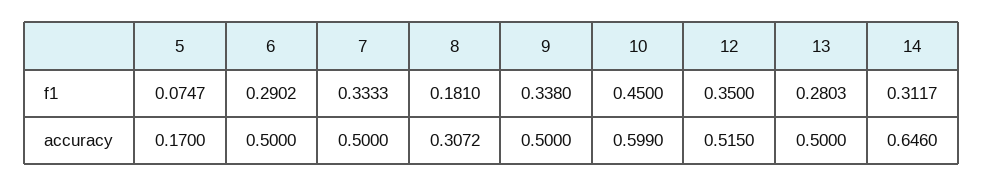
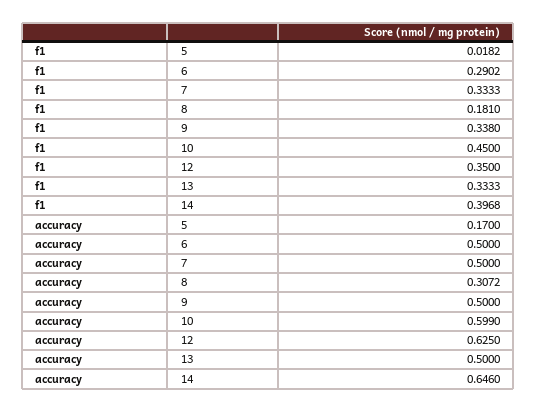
  {
    "5": {
-     "f1": 0.0747,
+     "f1": 0.0182,
      "accuracy": 0.17
    },
    "6": {
      "f1": 0.2902,
      "accuracy": 0.5
    },
    "7": {
      "f1": 0.3333,
      "accuracy": 0.5
    },
    "8": {
      "f1": 0.181,
      "accuracy": 0.3072
    },
    "9": {
      "f1": 0.338,
      "accuracy": 0.5
    },
    "10": {
      "f1": 0.45,
      "accuracy": 0.599
    },
    "12": {
      "f1": 0.35,
-     "accuracy": 0.515
+     "accuracy": 0.625
    },
    "13": {
-     "f1": 0.2803,
+     "f1": 0.3333,
      "accuracy": 0.5
    },
    "14": {
-     "f1": 0.3117,
+     "f1": 0.3968,
      "accuracy": 0.646
    }
  }

